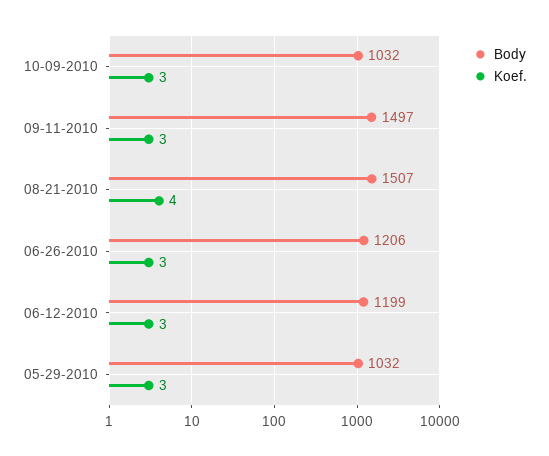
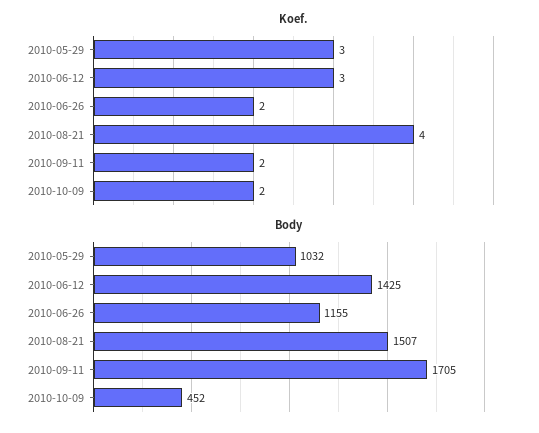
  {
    "Body": {
-     "10-09-2010": 1032,
+     "10-09-2010": 452,
-     "09-11-2010": 1497,
+     "09-11-2010": 1705,
      "08-21-2010": 1507,
-     "06-26-2010": 1206,
+     "06-26-2010": 1155,
-     "06-12-2010": 1199,
+     "06-12-2010": 1425,
      "05-29-2010": 1032
    },
    "Koef.": {
-     "10-09-2010": 3,
+     "10-09-2010": 2,
-     "09-11-2010": 3,
+     "09-11-2010": 2,
      "08-21-2010": 4,
-     "06-26-2010": 3,
+     "06-26-2010": 2,
      "06-12-2010": 3,
      "05-29-2010": 3
    }
  }

